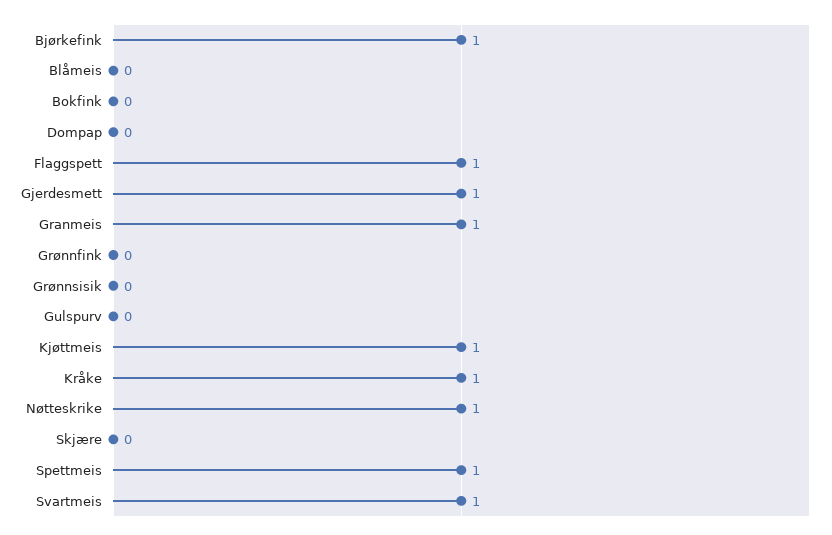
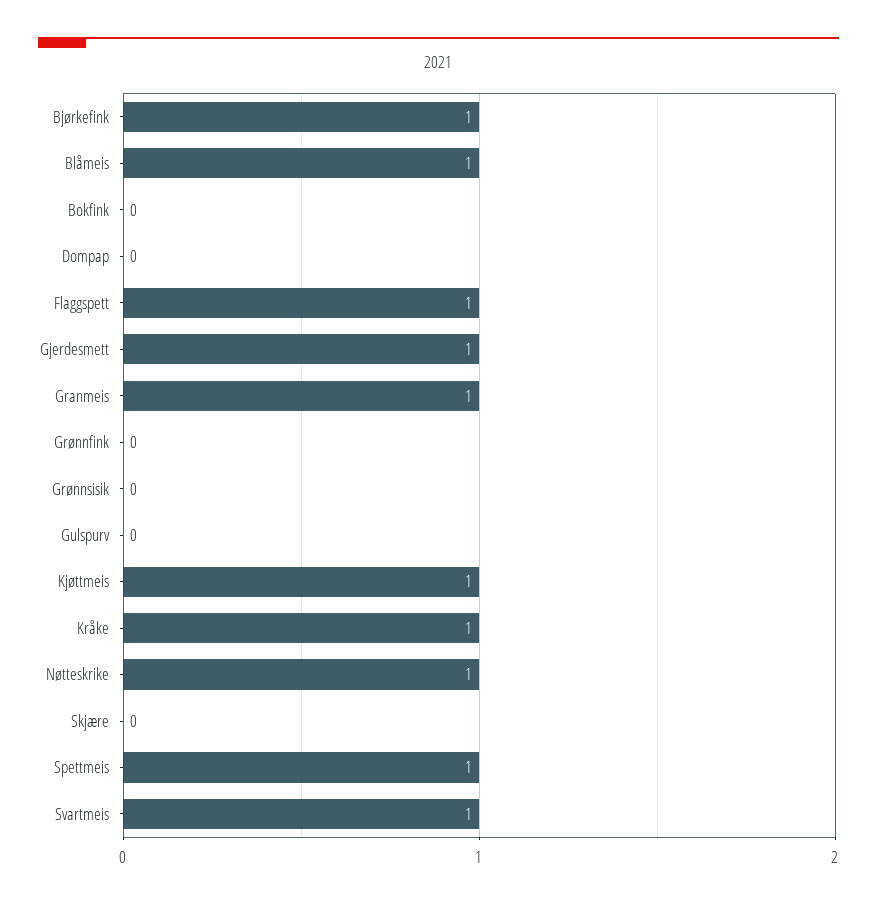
  {
    "Bjørkefink": 1,
-   "Blåmeis": 0,
+   "Blåmeis": 1,
    "Bokfink": 0,
    "Dompap": 0,
    "Flaggspett": 1,
    "Gjerdesmett": 1,
    "Granmeis": 1,
    "Grønnfink": 0,
    "Grønnsisik": 0,
    "Gulspurv": 0,
    "Kjøttmeis": 1,
    "Kråke": 1,
    "Nøtteskrike": 1,
    "Skjære": 0,
    "Spettmeis": 1,
    "Svartmeis": 1
  }

